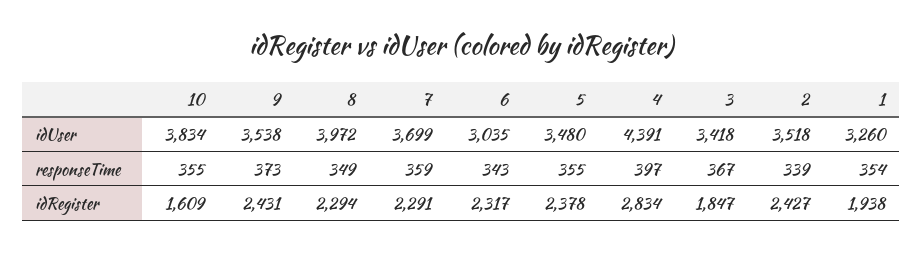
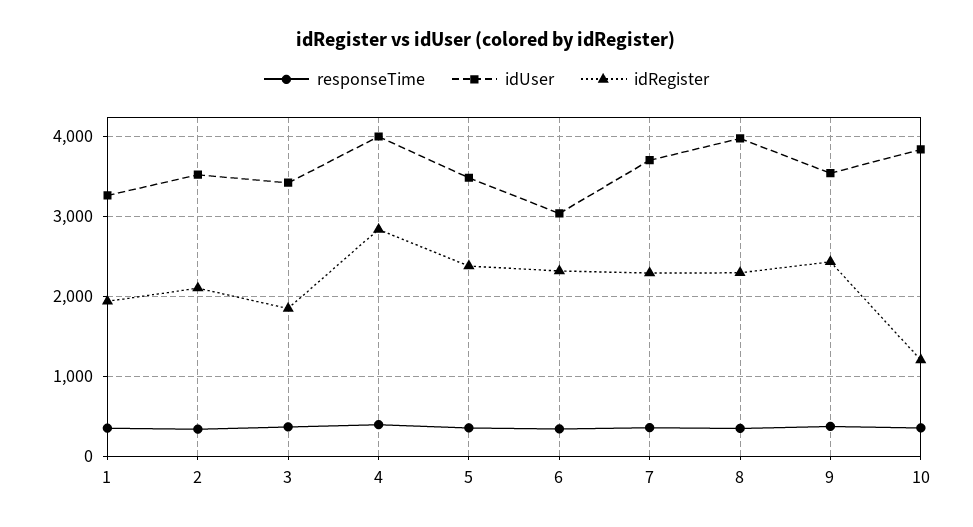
  {
    "idUser": {
      "10": 3834,
      "9": 3538,
      "8": 3972,
      "7": 3699,
      "6": 3035,
      "5": 3480,
-     "4": 4391,
+     "4": 4000,
      "3": 3418,
      "2": 3518,
      "1": 3260
    },
    "responseTime": {
      "10": 355,
      "9": 373,
      "8": 349,
      "7": 359,
      "6": 343,
      "5": 355,
      "4": 397,
      "3": 367,
      "2": 339,
      "1": 354
    },
    "idRegister": {
-     "10": 1609,
+     "10": 1200,
      "9": 2431,
      "8": 2294,
      "7": 2291,
      "6": 2317,
      "5": 2378,
      "4": 2834,
      "3": 1847,
-     "2": 2427,
+     "2": 2100,
      "1": 1938
    }
  }

